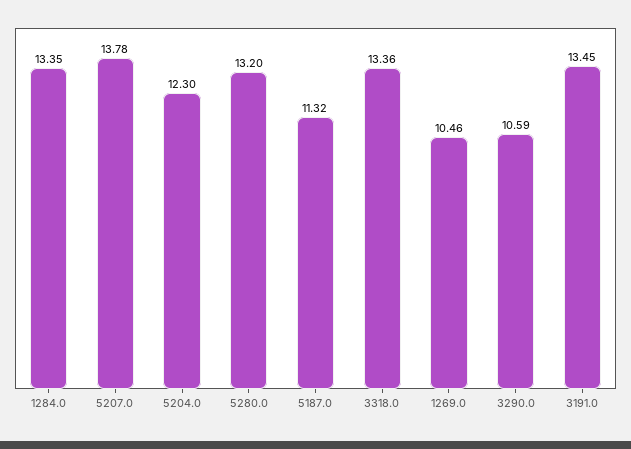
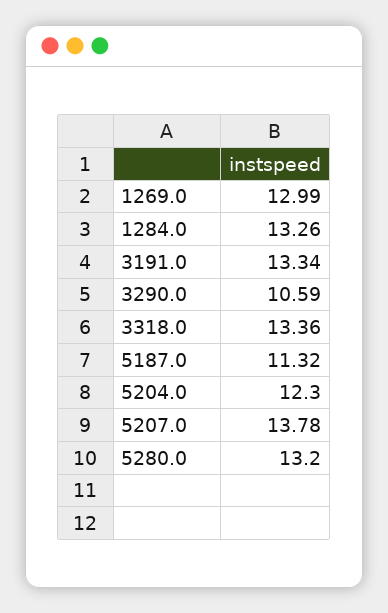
  {
-   "1284.0": 13.35,
+   "1284.0": 13.26,
    "5207.0": 13.78,
    "5204.0": 12.3,
    "5280.0": 13.2,
    "5187.0": 11.32,
    "3318.0": 13.36,
-   "1269.0": 10.46,
+   "1269.0": 12.99,
    "3290.0": 10.59,
-   "3191.0": 13.45
+   "3191.0": 13.34
  }

